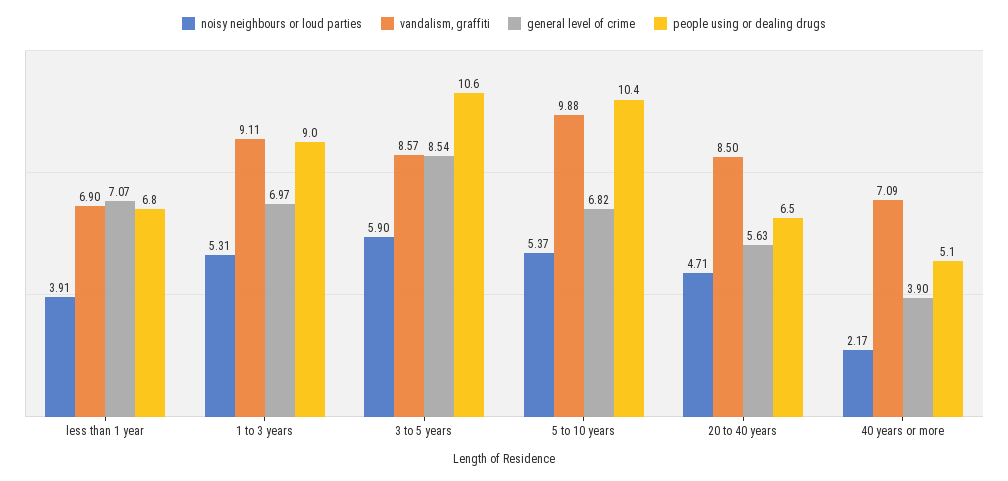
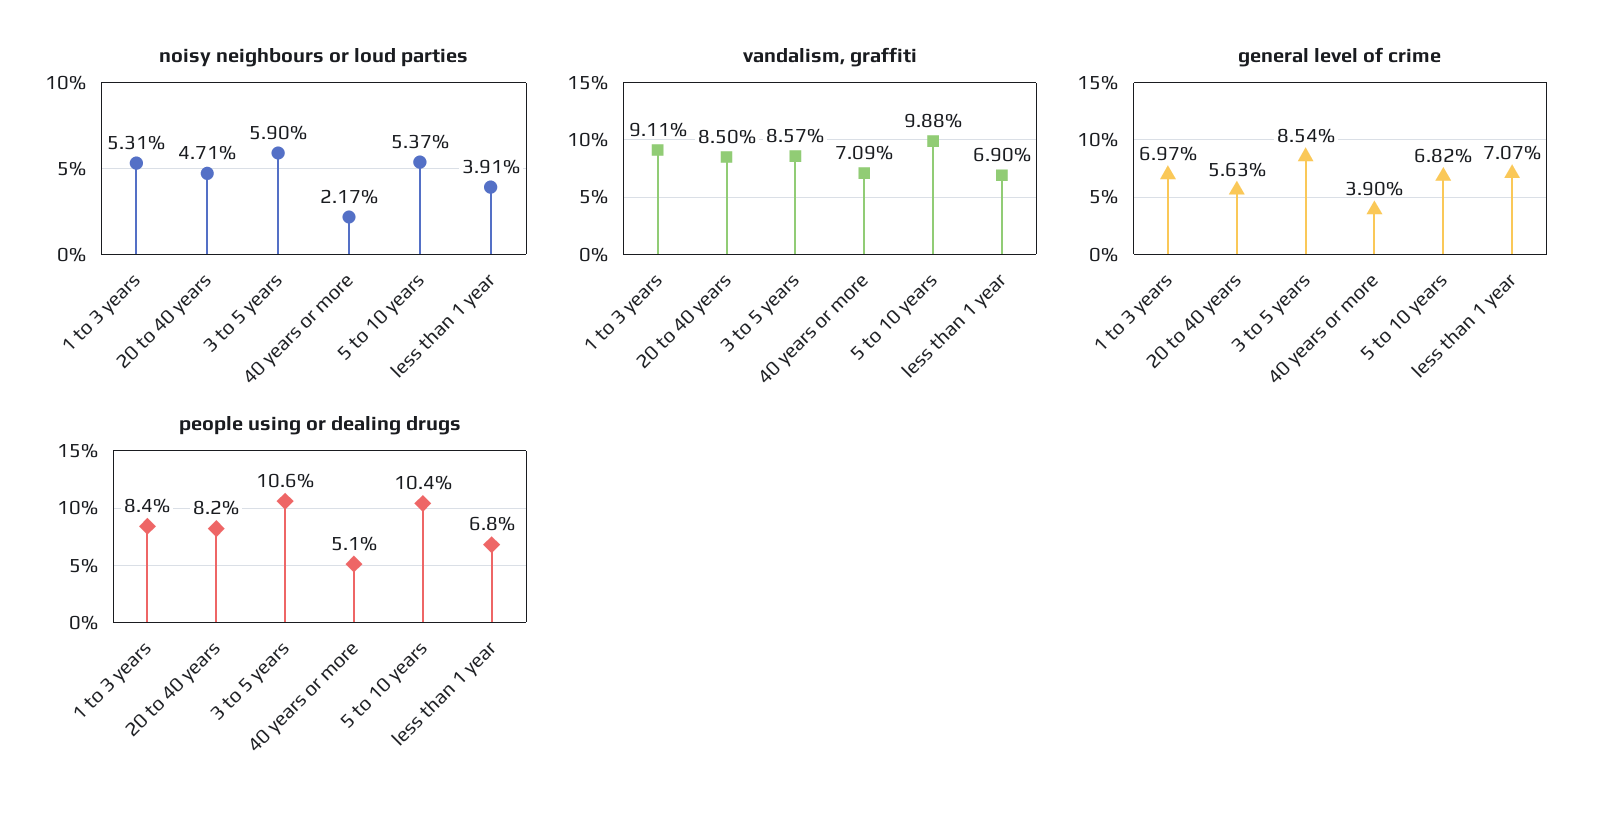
  {
    "noisy neighbours or loud parties": {
      "less than 1 year": 3.91,
      "1 to 3 years": 5.31,
      "3 to 5 years": 5.9,
      "5 to 10 years": 5.37,
      "20 to 40 years": 4.71,
      "40 years or more": 2.17
    },
    "vandalism, graffiti": {
      "less than 1 year": 6.9,
      "1 to 3 years": 9.11,
      "3 to 5 years": 8.57,
      "5 to 10 years": 9.88,
      "20 to 40 years": 8.5,
      "40 years or more": 7.09
    },
    "general level of crime": {
      "less than 1 year": 7.07,
      "1 to 3 years": 6.97,
      "3 to 5 years": 8.54,
      "5 to 10 years": 6.82,
      "20 to 40 years": 5.63,
      "40 years or more": 3.9
    },
    "people using or dealing drugs": {
      "less than 1 year": 6.8,
-     "1 to 3 years": 9,
+     "1 to 3 years": 8.4,
      "3 to 5 years": 10.6,
      "5 to 10 years": 10.4,
-     "20 to 40 years": 6.5,
+     "20 to 40 years": 8.2,
      "40 years or more": 5.1
    }
  }

